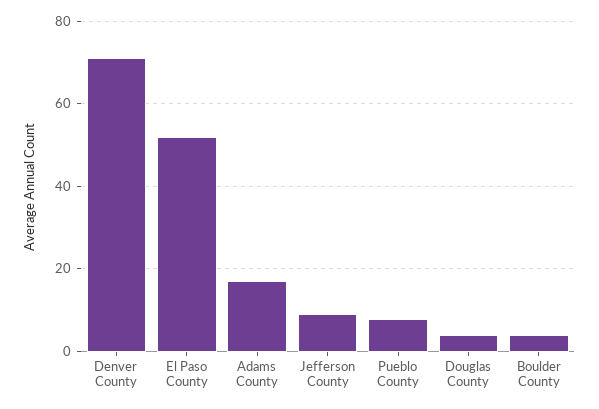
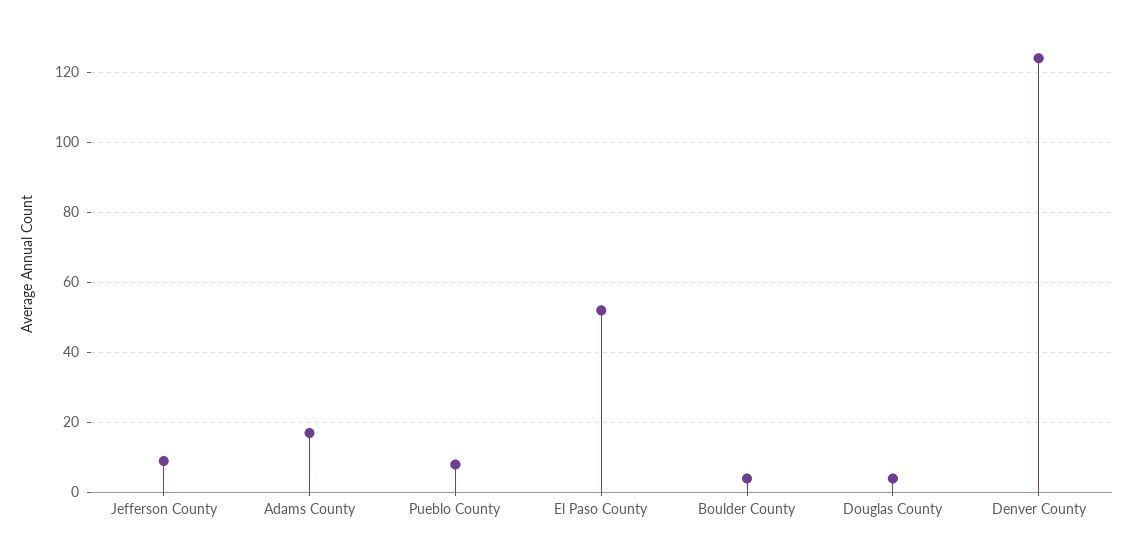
  {
-   "Denver County": 70,
+   "Denver County": 125,
    "El Paso County": 50,
    "Adams County": 15,
    "Jefferson County": 10,
    "Pueblo County": 10,
    "Douglas County": 5,
    "Boulder County": 5
  }

